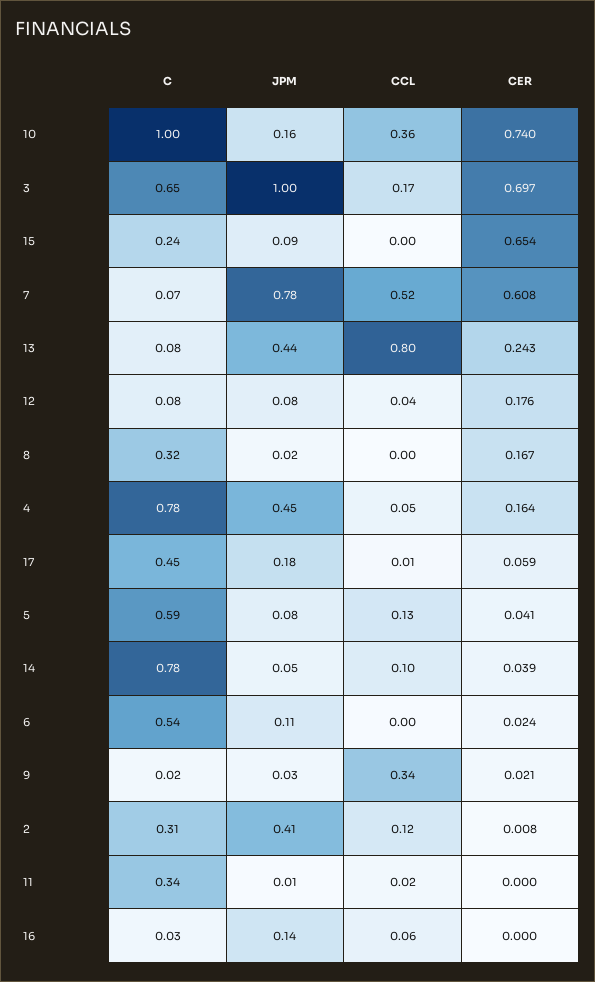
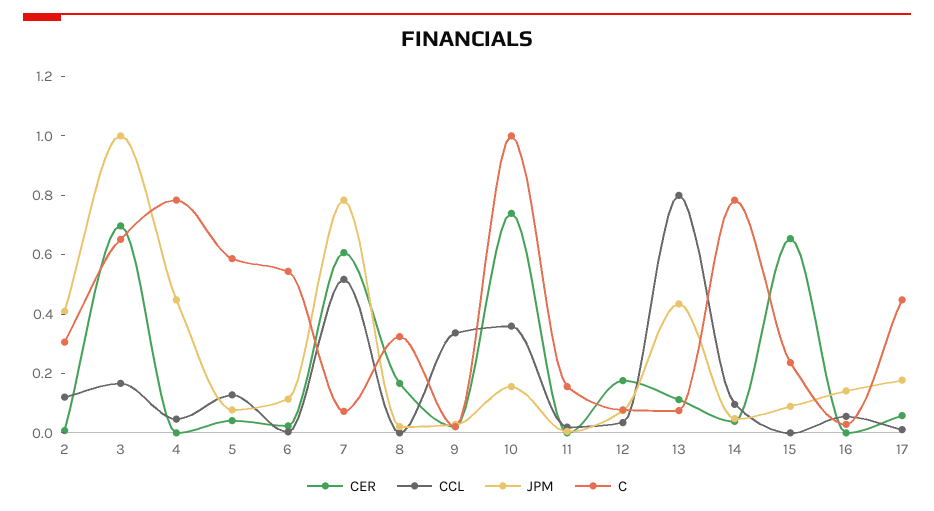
  {
    "C": {
      "10": 1,
      "3": 0.65,
      "15": 0.24,
      "7": 0.07,
      "13": 0.08,
      "12": 0.08,
      "8": 0.32,
      "4": 0.78,
      "17": 0.45,
      "5": 0.59,
      "14": 0.78,
      "6": 0.54,
      "9": 0.02,
      "2": 0.31,
-     "11": 0.34,
+     "11": 0.15,
      "16": 0.03
    },
    "JPM": {
      "10": 0.16,
      "3": 1,
      "15": 0.09,
      "7": 0.78,
      "13": 0.44,
      "12": 0.08,
      "8": 0.02,
      "4": 0.45,
      "17": 0.18,
      "5": 0.08,
      "14": 0.05,
      "6": 0.11,
      "9": 0.03,
      "2": 0.41,
      "11": 0.01,
      "16": 0.14
    },
    "CCL": {
      "10": 0.36,
      "3": 0.17,
      "15": 0,
      "7": 0.52,
      "13": 0.8,
      "12": 0.04,
      "8": 0,
      "4": 0.05,
      "17": 0.01,
      "5": 0.13,
      "14": 0.1,
      "6": 0,
      "9": 0.34,
      "2": 0.12,
      "11": 0.02,
      "16": 0.06
    },
    "CER": {
      "10": 0.74,
      "3": 0.697,
      "15": 0.654,
      "7": 0.608,
-     "13": 0.243,
+     "13": 0.1,
      "12": 0.176,
      "8": 0.167,
-     "4": 0.164,
+     "4": 0,
      "17": 0.059,
      "5": 0.041,
      "14": 0.039,
      "6": 0.024,
      "9": 0.021,
      "2": 0.008,
      "11": 0,
      "16": 0
    }
  }

